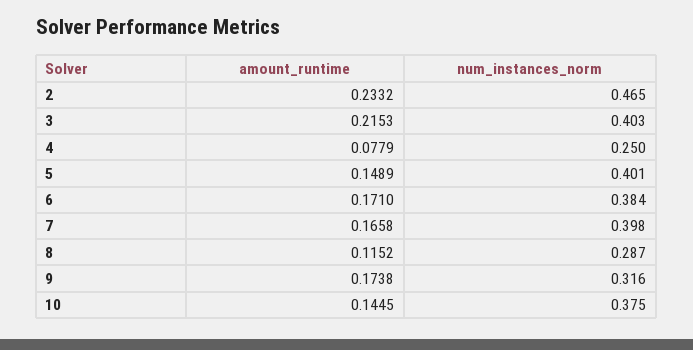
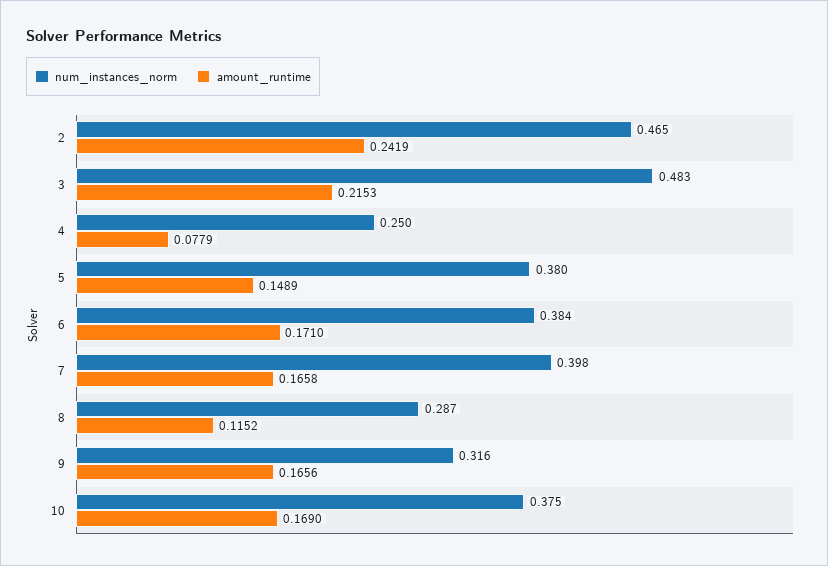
  {
    "amount_runtime": {
-     "2": 0.2332,
+     "2": 0.2419,
      "3": 0.2153,
      "4": 0.0779,
      "5": 0.1489,
      "6": 0.171,
      "7": 0.1658,
      "8": 0.1152,
-     "9": 0.1738,
+     "9": 0.1656,
-     "10": 0.1445
+     "10": 0.169
    },
    "num_instances_norm": {
      "2": 0.465,
-     "3": 0.403,
+     "3": 0.483,
      "4": 0.25,
-     "5": 0.401,
+     "5": 0.38,
      "6": 0.384,
      "7": 0.398,
      "8": 0.287,
      "9": 0.316,
      "10": 0.375
    }
  }

